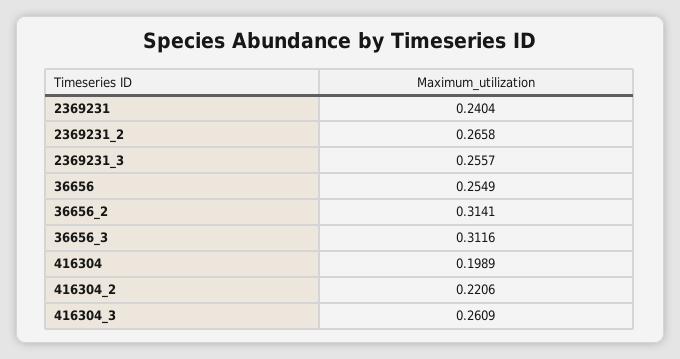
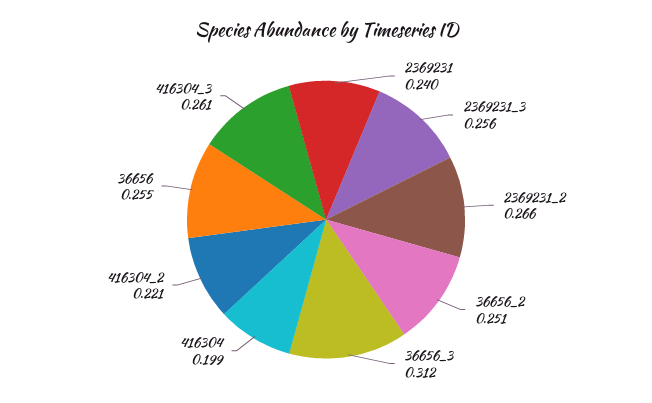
  {
    "2369231": 0.2404,
    "2369231_2": 0.2658,
    "2369231_3": 0.2557,
    "36656": 0.2549,
-   "36656_2": 0.3141,
+   "36656_2": 0.251,
    "36656_3": 0.3116,
    "416304": 0.1989,
    "416304_2": 0.2206,
    "416304_3": 0.2609
  }

